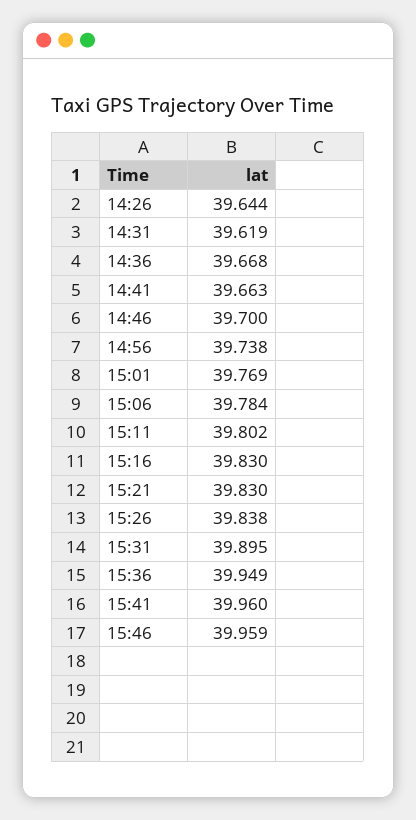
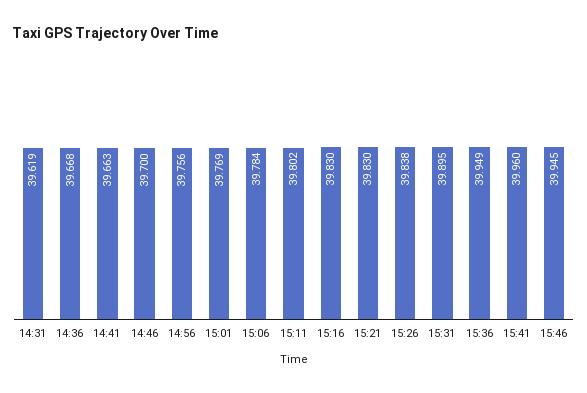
  {
-   "14:26": 39.644,
    "14:31": 39.619,
    "14:36": 39.668,
    "14:41": 39.663,
    "14:46": 39.7,
-   "14:56": 39.738,
+   "14:56": 39.756,
    "15:01": 39.769,
    "15:06": 39.784,
    "15:11": 39.802,
    "15:16": 39.83,
    "15:21": 39.83,
    "15:26": 39.838,
    "15:31": 39.895,
    "15:36": 39.949,
    "15:41": 39.96,
-   "15:46": 39.959
+   "15:46": 39.945
  }

